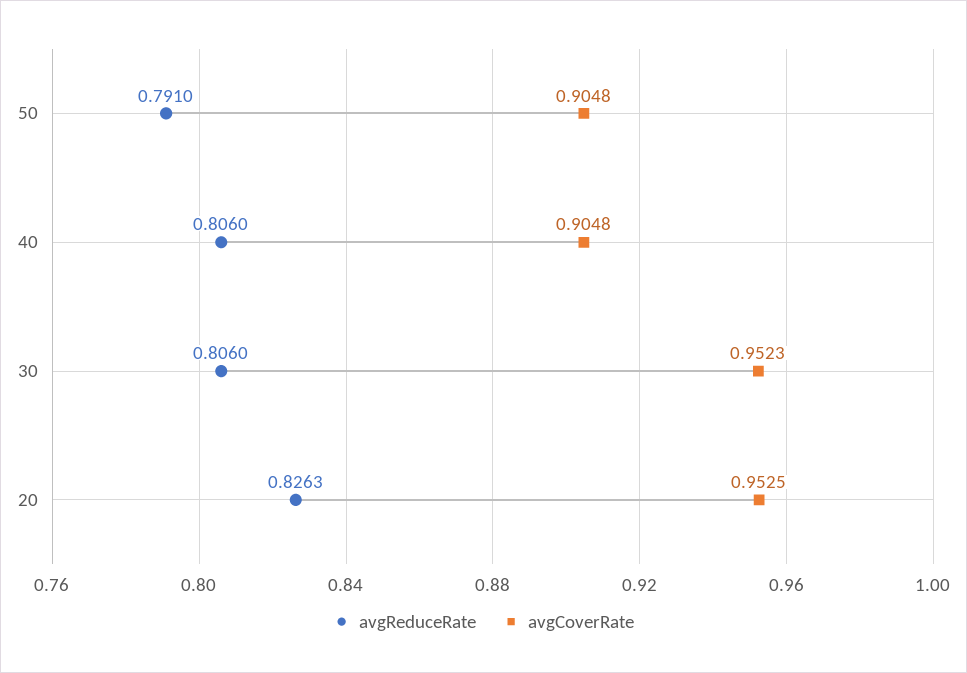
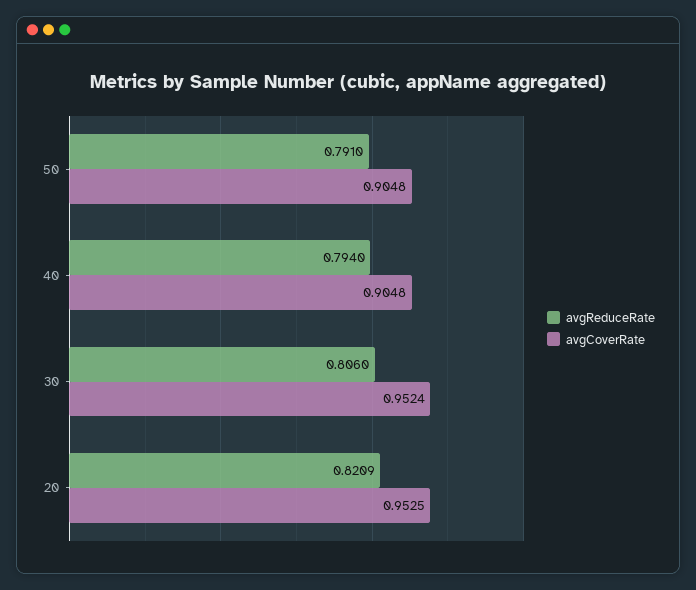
  {
    "avgReduceRate": {
      "50": 0.791,
-     "40": 0.806,
+     "40": 0.794,
      "30": 0.806,
-     "20": 0.8263
+     "20": 0.8209
    },
    "avgCoverRate": {
      "50": 0.9048,
      "40": 0.9048,
-     "30": 0.9523,
+     "30": 0.9524,
      "20": 0.9525
    }
  }

